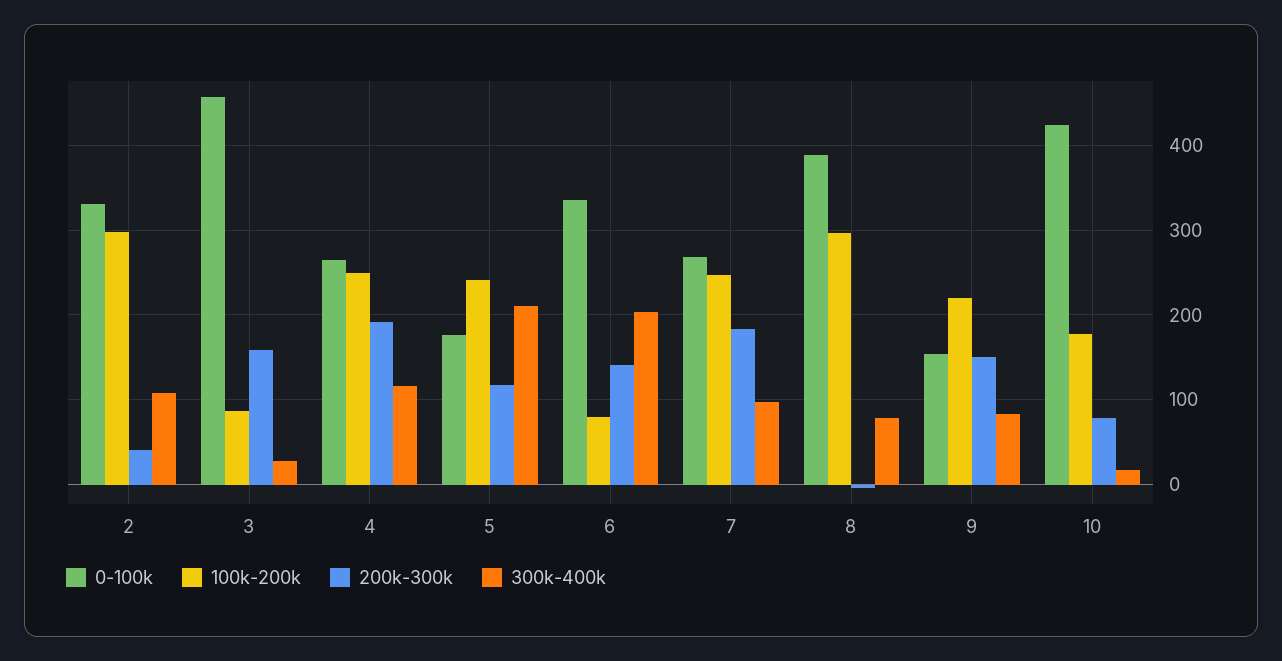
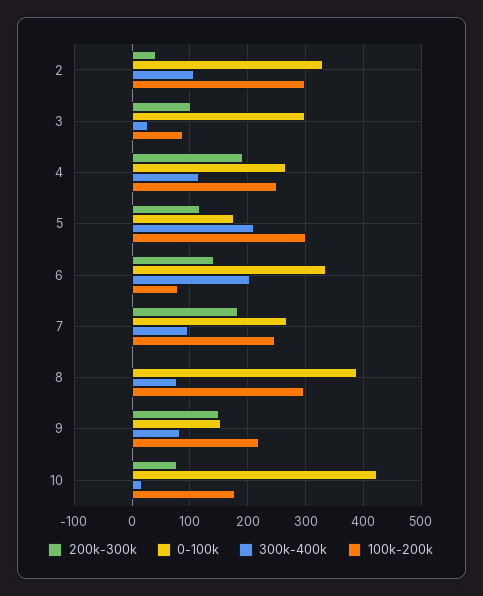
  {
    "0-100k": {
      "2": 330,
-     "3": 460,
+     "3": 300,
      "4": 270,
      "5": 180,
      "6": 340,
      "7": 270,
      "8": 390,
      "9": 150,
      "10": 420
    },
    "100k-200k": {
      "2": 300,
      "3": 90,
      "4": 250,
-     "5": 240,
+     "5": 300,
      "6": 80,
      "7": 250,
      "8": 300,
      "9": 220,
      "10": 180
    },
    "200k-300k": {
      "2": 40,
-     "3": 160,
+     "3": 100,
      "4": 190,
      "5": 120,
      "6": 140,
      "7": 180,
      "8": 0,
      "9": 150,
      "10": 80
    },
    "300k-400k": {
      "2": 110,
      "3": 30,
      "4": 120,
      "5": 210,
      "6": 200,
      "7": 100,
      "8": 80,
      "9": 80,
      "10": 20
    }
  }

